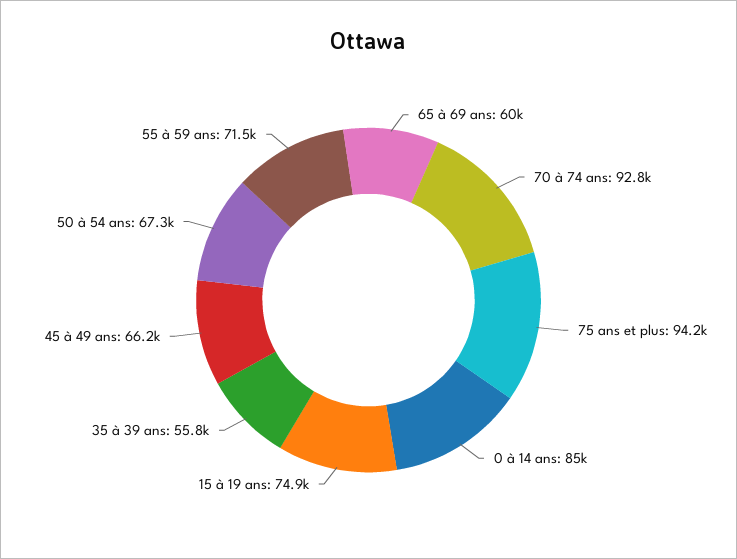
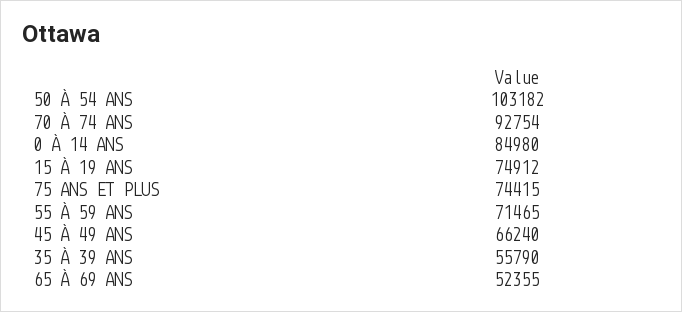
  {
-   "65 à 69 ans": 60000,
+   "65 à 69 ans": 52355,
    "70 à 74 ans": 92754,
-   "75 ans et plus": 94200,
+   "75 ans et plus": 74415,
    "0 à 14 ans": 84980,
    "15 à 19 ans": 74912,
    "35 à 39 ans": 55790,
    "45 à 49 ans": 66240,
-   "50 à 54 ans": 67300,
+   "50 à 54 ans": 103182,
    "55 à 59 ans": 71465
  }

